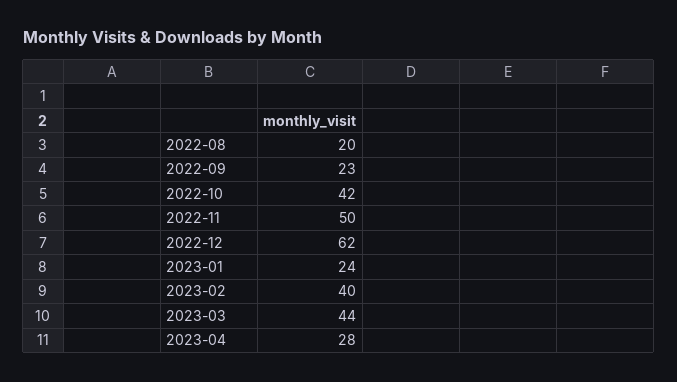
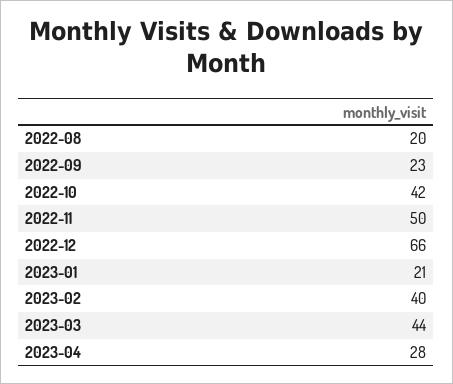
  {
    "2022-08": 20,
    "2022-09": 23,
    "2022-10": 42,
    "2022-11": 50,
-   "2022-12": 62,
+   "2022-12": 66,
-   "2023-01": 24,
+   "2023-01": 21,
    "2023-02": 40,
    "2023-03": 44,
    "2023-04": 28
  }

